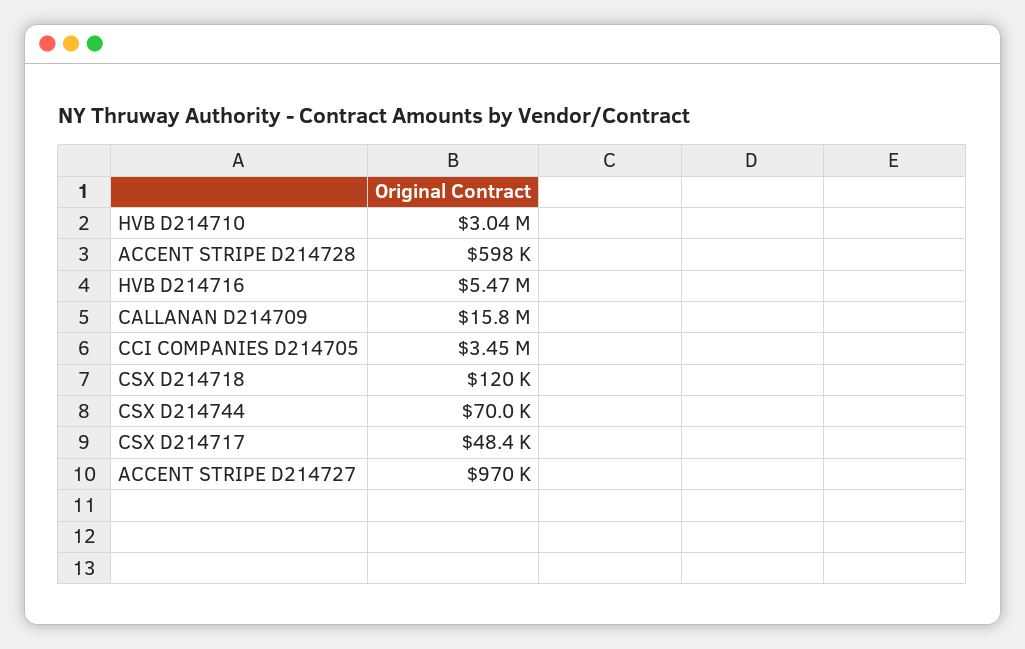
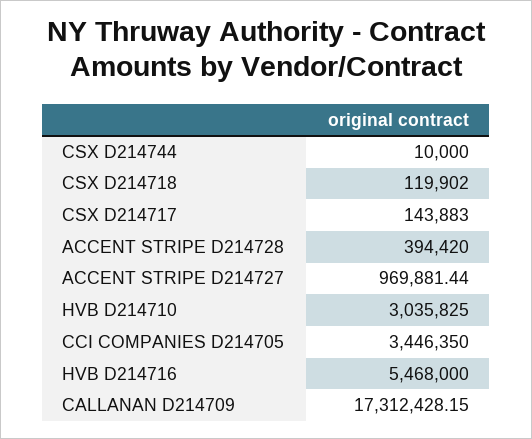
  {
    "HVB D214710": 3035825,
-   "ACCENT STRIPE D214728": 598000,
+   "ACCENT STRIPE D214728": 394420,
    "HVB D214716": 5468000,
-   "CALLANAN D214709": 15800000,
+   "CALLANAN D214709": 17312428.15,
    "CCI COMPANIES D214705": 3446350,
    "CSX D214718": 119902,
-   "CSX D214744": 70000,
+   "CSX D214744": 10000,
-   "CSX D214717": 48400,
+   "CSX D214717": 143883,
    "ACCENT STRIPE D214727": 969881.44
  }

